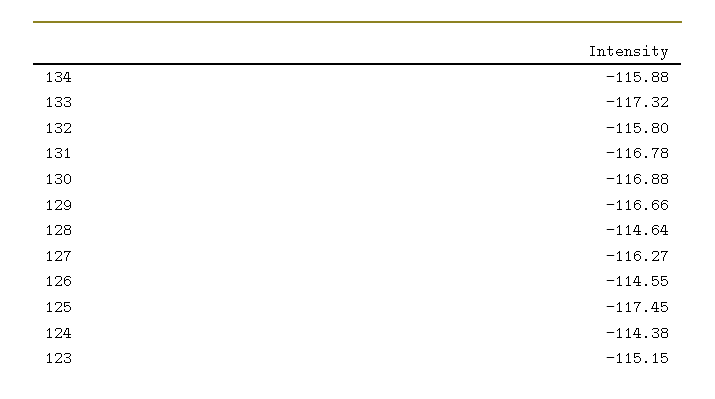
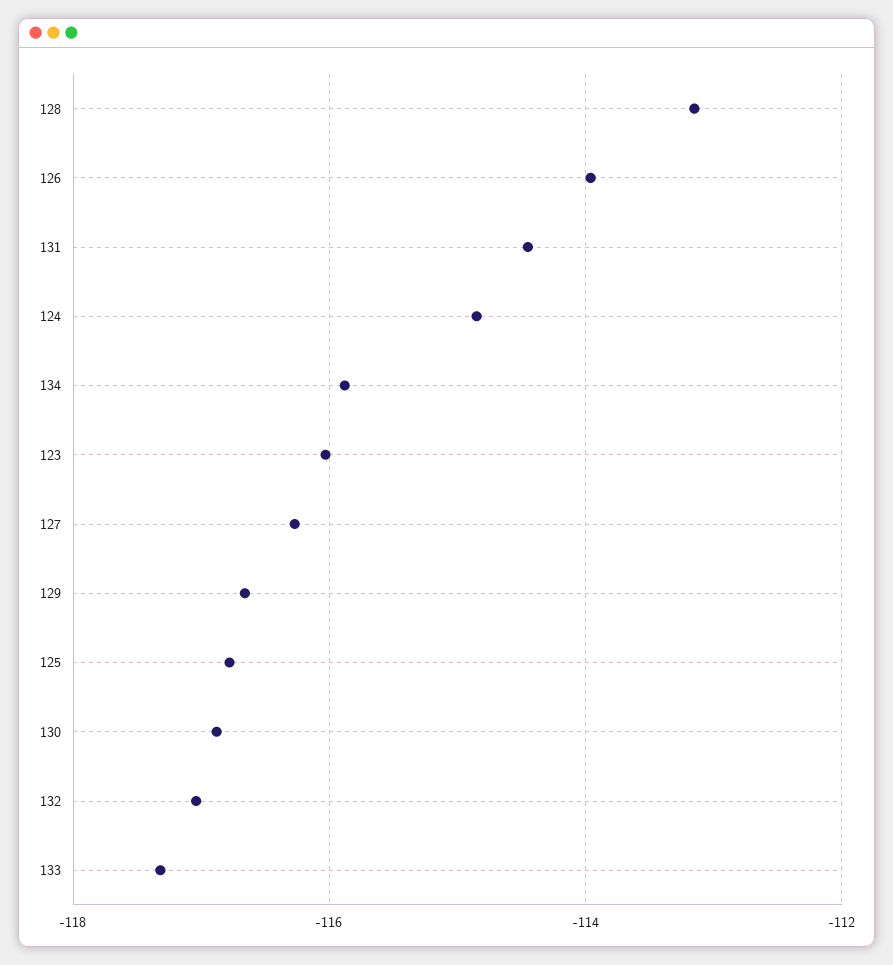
  {
    "134": -115.88,
    "133": -117.32,
-   "132": -115.8,
+   "132": -117,
-   "131": -116.78,
+   "131": -114.4,
    "130": -116.88,
    "129": -116.66,
-   "128": -114.64,
+   "128": -113.2,
    "127": -116.27,
-   "126": -114.55,
+   "126": -114,
-   "125": -117.45,
+   "125": -116.8,
-   "124": -114.38,
+   "124": -114.8,
-   "123": -115.15
+   "123": -116
  }

